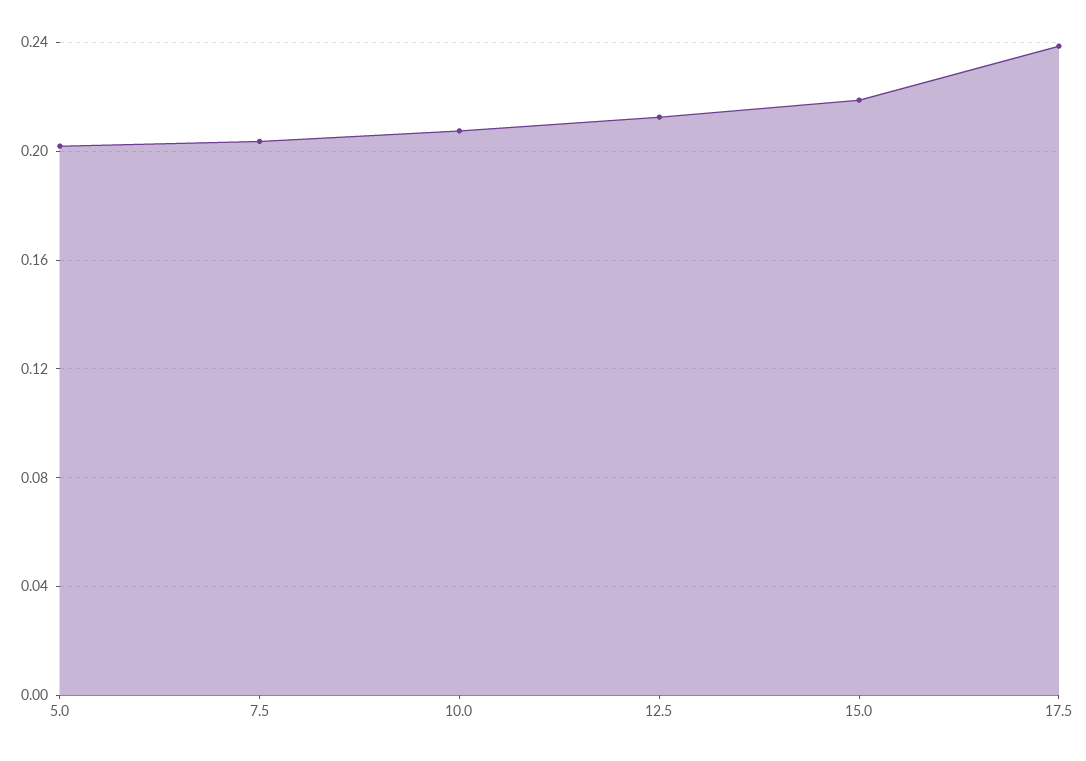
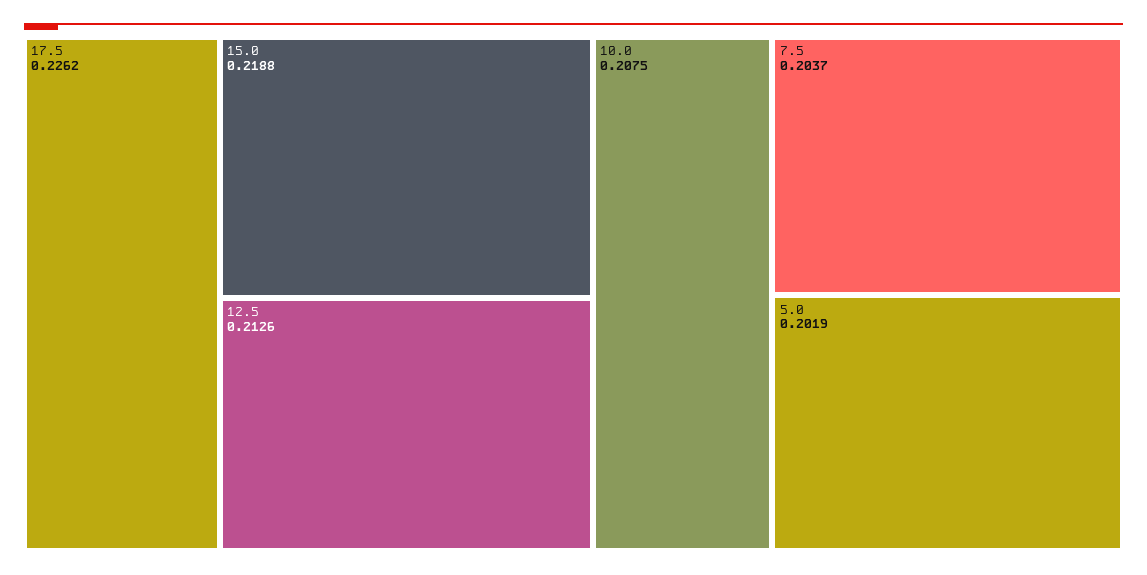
  {
    "5.0": 0.2019,
    "7.5": 0.2037,
    "10.0": 0.2075,
    "12.5": 0.2126,
    "15.0": 0.2188,
-   "17.5": 0.24
+   "17.5": 0.2262
  }

